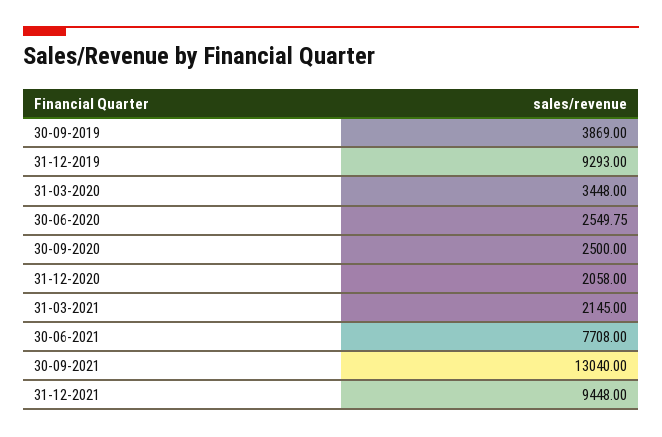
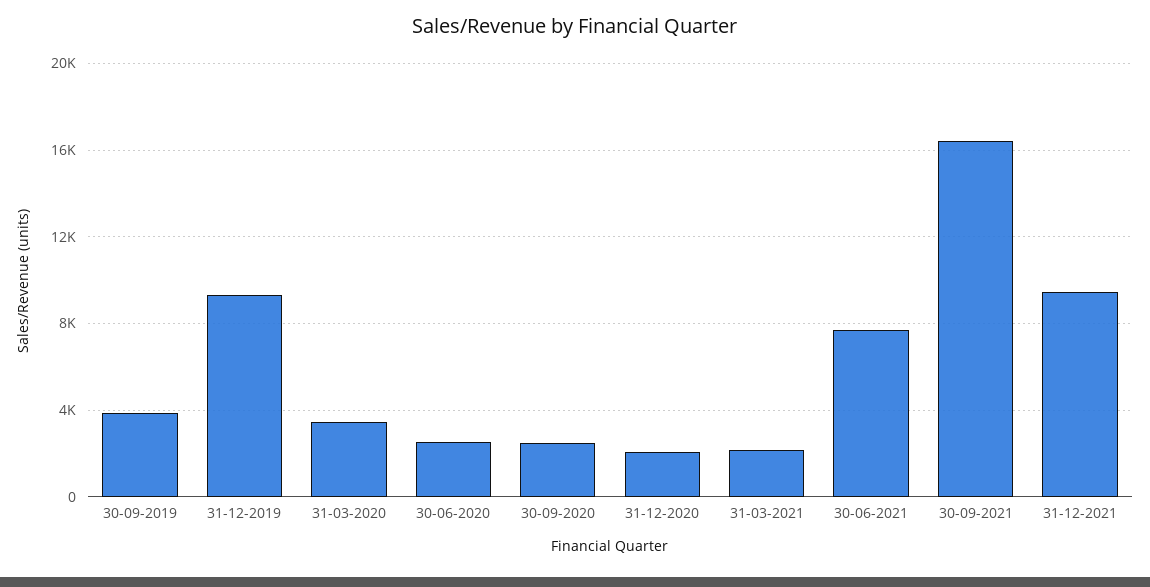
  {
    "30-09-2019": 3869,
    "31-12-2019": 9293,
    "31-03-2020": 3448,
    "30-06-2020": 2549.75,
    "30-09-2020": 2500,
    "31-12-2020": 2058,
    "31-03-2021": 2145,
    "30-06-2021": 7708,
-   "30-09-2021": 13040,
+   "30-09-2021": 16500,
    "31-12-2021": 9448
  }

